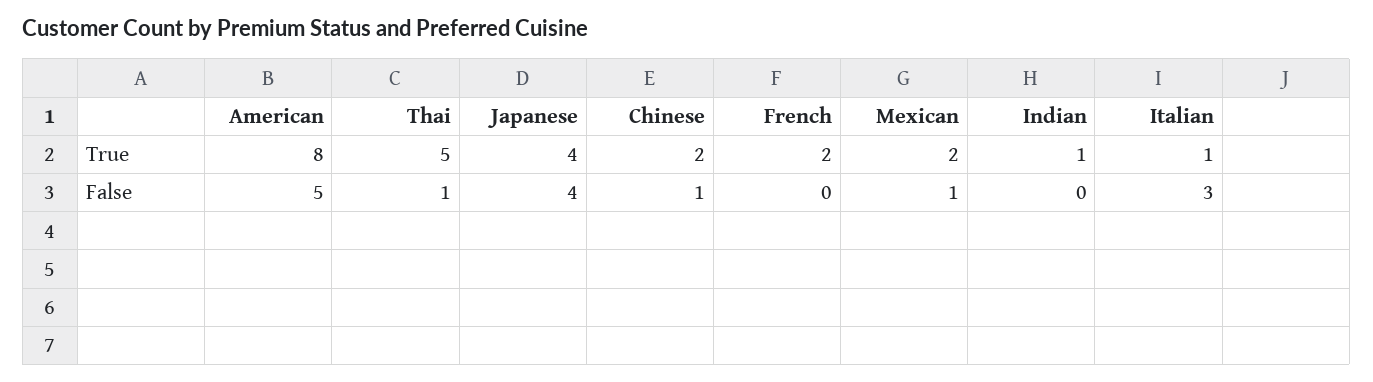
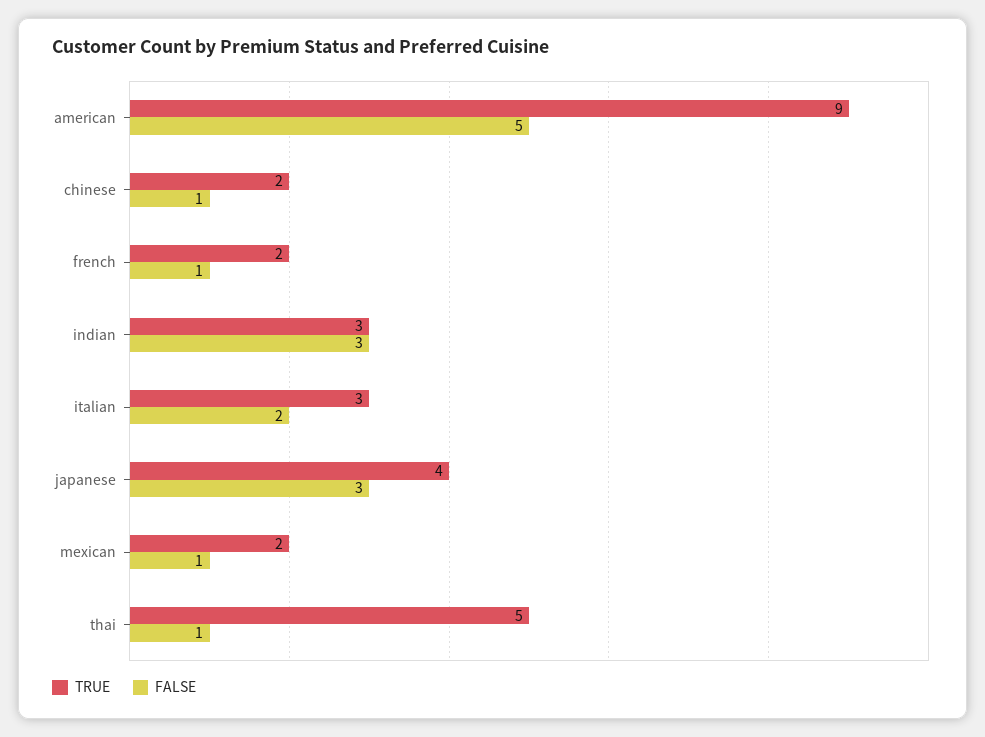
  {
    "True": {
-     "American": 8,
+     "American": 9,
      "Thai": 5,
      "Japanese": 4,
      "Chinese": 2,
      "French": 2,
      "Mexican": 2,
-     "Indian": 1,
+     "Indian": 3,
-     "Italian": 1
+     "Italian": 3
    },
    "False": {
      "American": 5,
      "Thai": 1,
-     "Japanese": 4,
+     "Japanese": 3,
      "Chinese": 1,
-     "French": 0,
+     "French": 1,
      "Mexican": 1,
-     "Indian": 0,
+     "Indian": 3,
-     "Italian": 3
+     "Italian": 2
    }
  }

